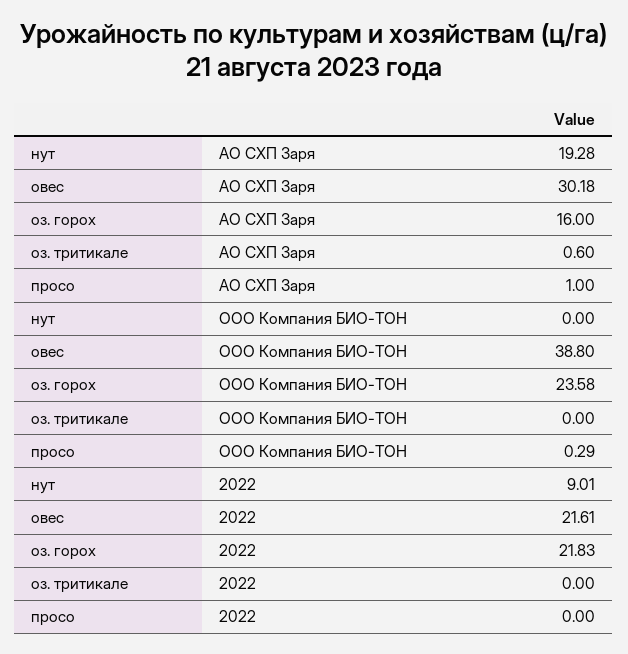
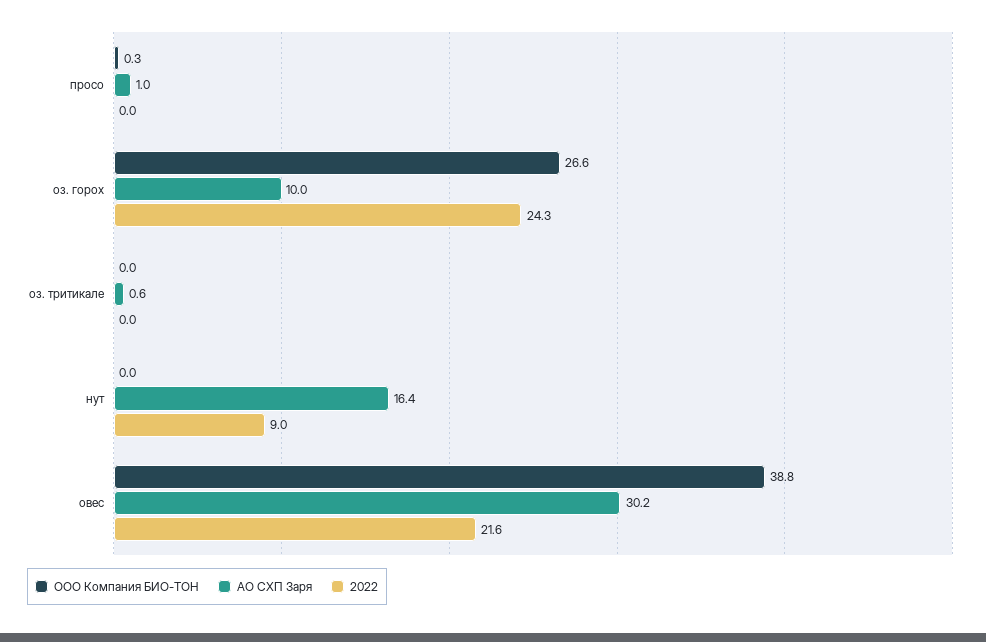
  {
    "АО СХП Заря": {
-     "нут": 19.28,
+     "нут": 16.4,
      "овес": 30.18,
-     "оз. горох": 16,
+     "оз. горох": 10,
      "оз. тритикале": 0.6,
      "просо": 1
    },
    "ООО Компания БИО-ТОН": {
      "нут": 0,
      "овес": 38.8,
-     "оз. горох": 23.58,
+     "оз. горох": 26.6,
      "оз. тритикале": 0,
      "просо": 0.29
    },
    "2022": {
      "нут": 9.01,
      "овес": 21.61,
-     "оз. горох": 21.83,
+     "оз. горох": 24.3,
      "оз. тритикале": 0,
      "просо": 0
    }
  }

